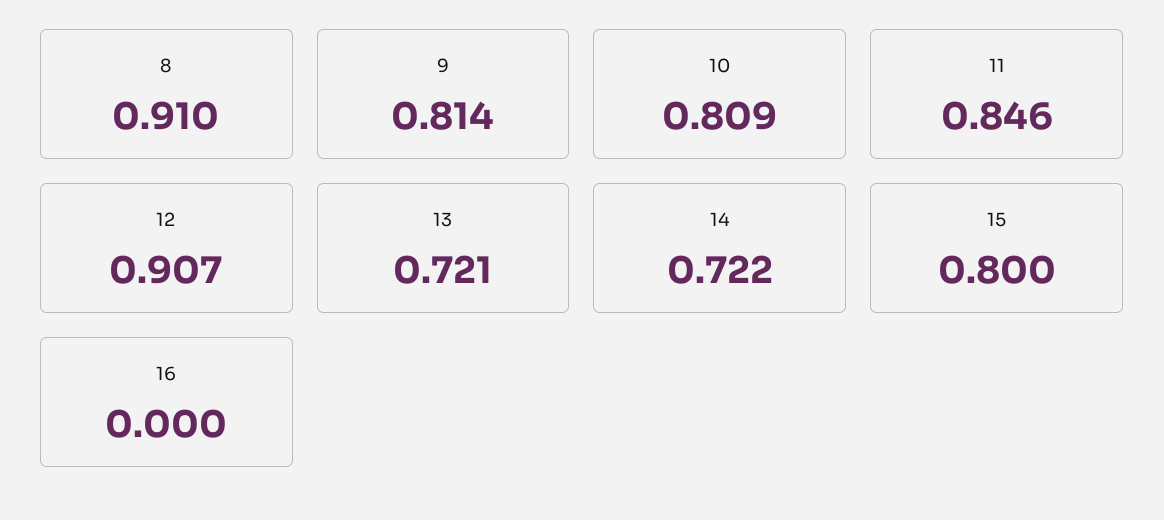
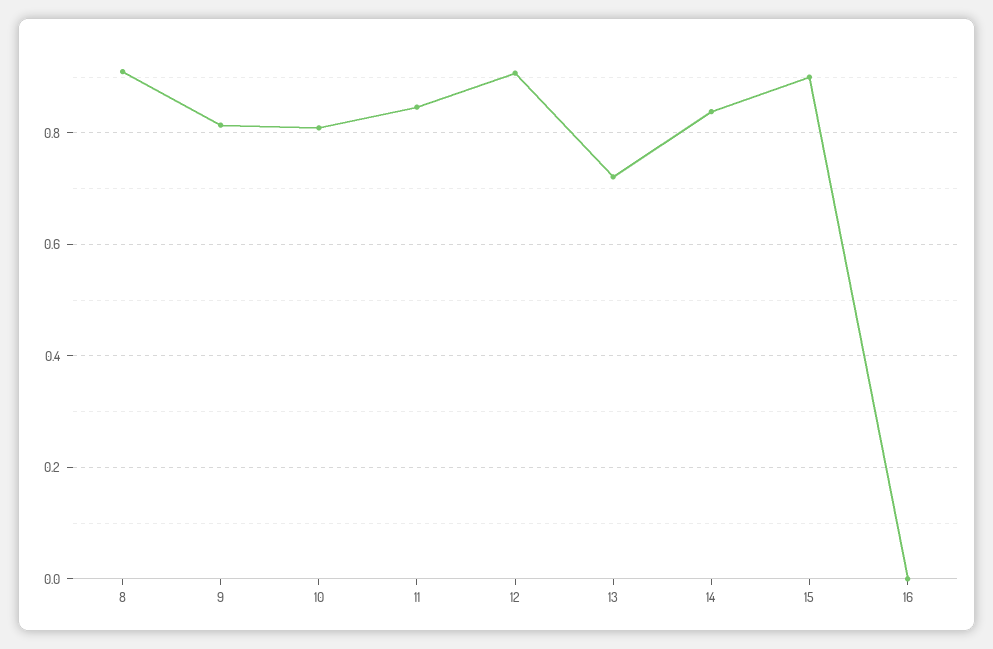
  {
    "8": 0.91,
    "9": 0.814,
    "10": 0.809,
    "11": 0.846,
    "12": 0.907,
    "13": 0.721,
-   "14": 0.722,
+   "14": 0.84,
-   "15": 0.8,
+   "15": 0.9,
    "16": 0
  }

